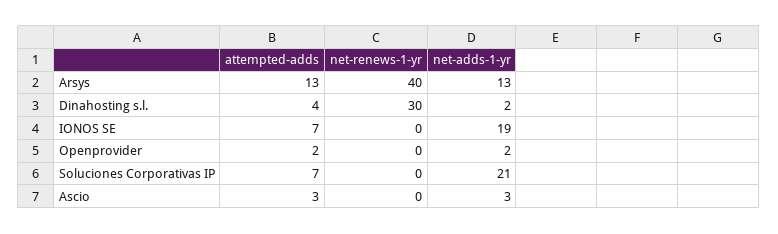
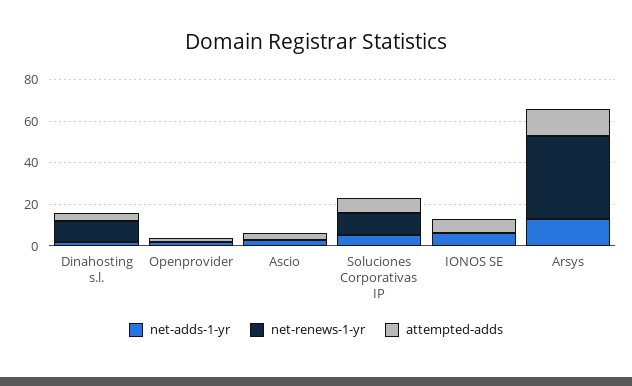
  {
    "attempted-adds": {
      "Arsys": 13,
      "Dinahosting s.l.": 4,
      "IONOS SE": 7,
      "Openprovider": 2,
      "Soluciones Corporativas IP": 7,
      "Ascio": 3
    },
    "net-renews-1-yr": {
      "Arsys": 40,
-     "Dinahosting s.l.": 30,
+     "Dinahosting s.l.": 10,
      "IONOS SE": 0,
      "Openprovider": 0,
-     "Soluciones Corporativas IP": 0,
+     "Soluciones Corporativas IP": 10,
      "Ascio": 0
    },
    "net-adds-1-yr": {
      "Arsys": 13,
      "Dinahosting s.l.": 2,
-     "IONOS SE": 19,
+     "IONOS SE": 5,
      "Openprovider": 2,
-     "Soluciones Corporativas IP": 21,
+     "Soluciones Corporativas IP": 5,
      "Ascio": 3
    }
  }

